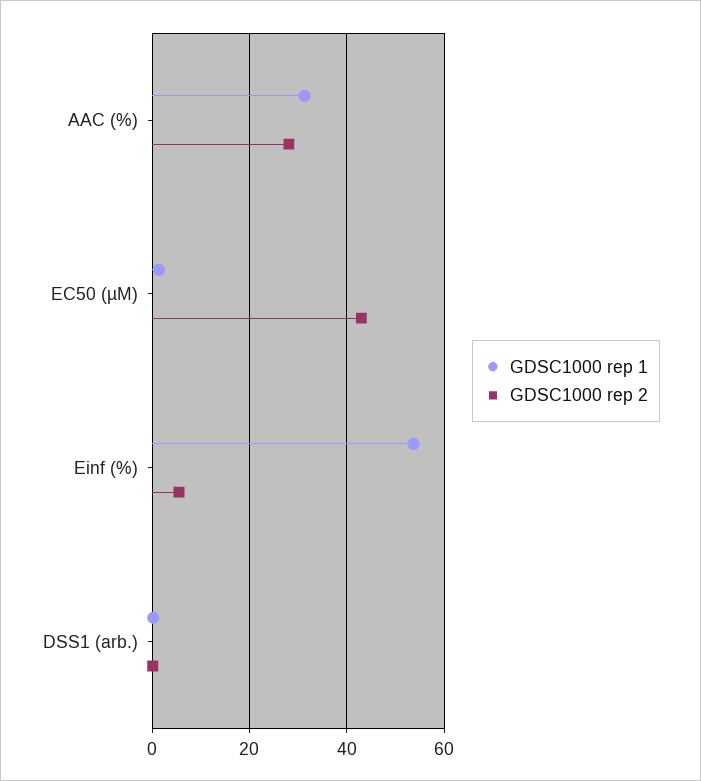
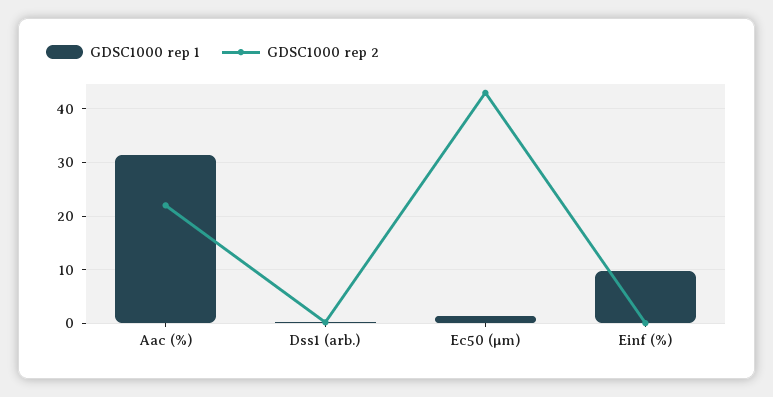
  {
    "GDSC1000 rep 1": {
      "AAC (%)": 32,
      "EC50 (µM)": 2,
-     "Einf (%)": 54,
+     "Einf (%)": 10,
      "DSS1 (arb.)": 0
    },
    "GDSC1000 rep 2": {
-     "AAC (%)": 28,
+     "AAC (%)": 22,
      "EC50 (µM)": 44,
-     "Einf (%)": 6,
+     "Einf (%)": 0,
      "DSS1 (arb.)": 0
    }
  }

